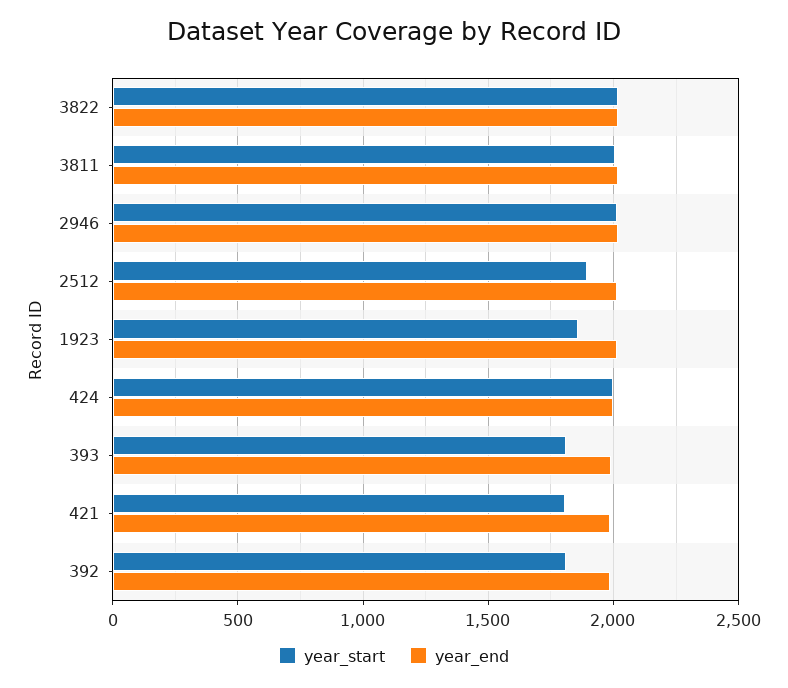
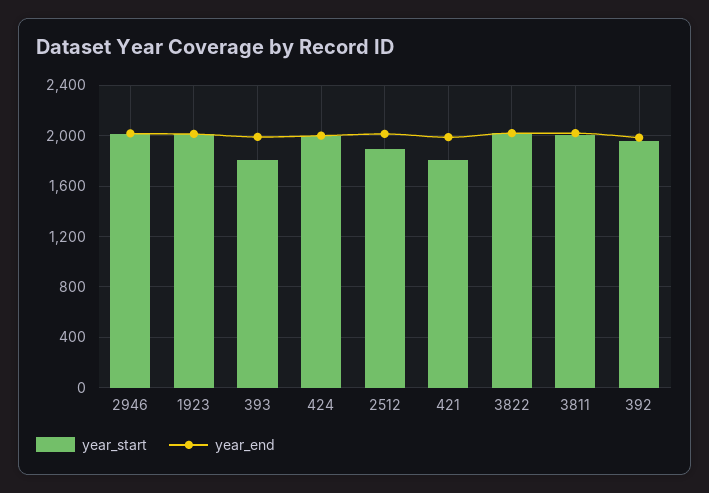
  {
    "year_start": {
      "3822": 2000,
      "3811": 2000,
      "2946": 2000,
      "2512": 1900,
-     "1923": 1850,
+     "1923": 2000,
      "424": 2000,
      "393": 1800,
      "421": 1800,
-     "392": 1800
+     "392": 1950
    },
    "year_end": {
      "3822": 2000,
      "3811": 2000,
      "2946": 2000,
      "2512": 2000,
      "1923": 2000,
      "424": 2000,
      "393": 2000,
      "421": 2000,
      "392": 2000
    }
  }

